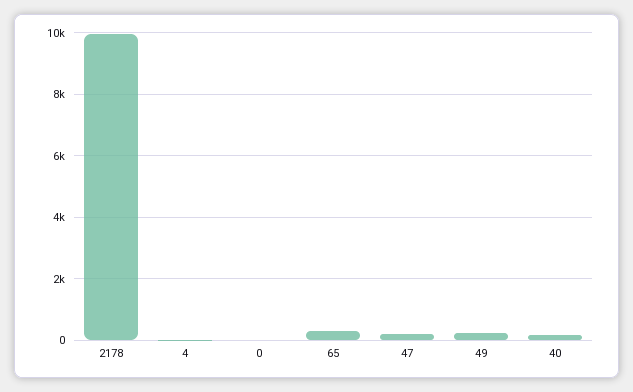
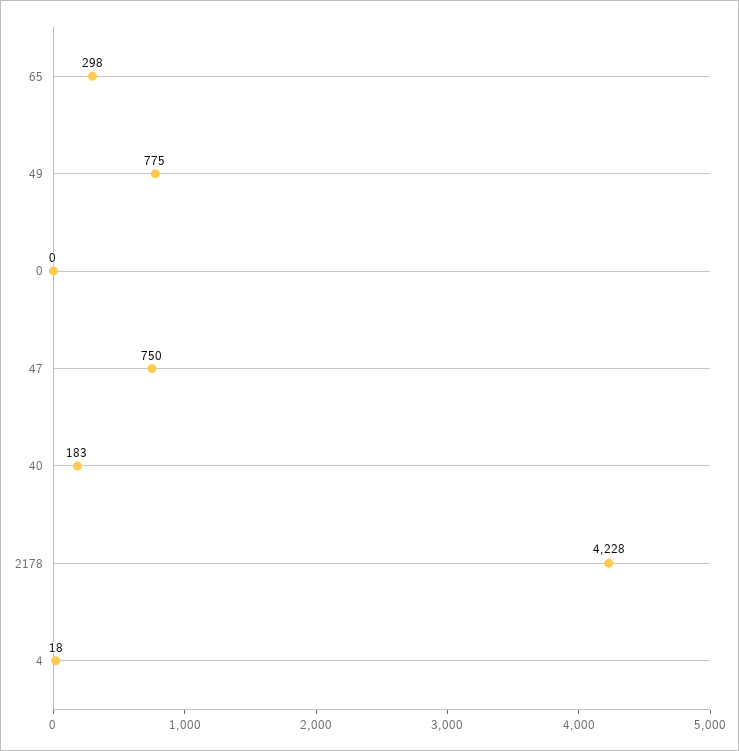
  {
-   "2178": 10000,
+   "2178": 4228,
    "4": 18,
    "0": 0,
    "65": 298,
-   "47": 200,
+   "47": 750,
-   "49": 200,
+   "49": 775,
    "40": 183
  }

